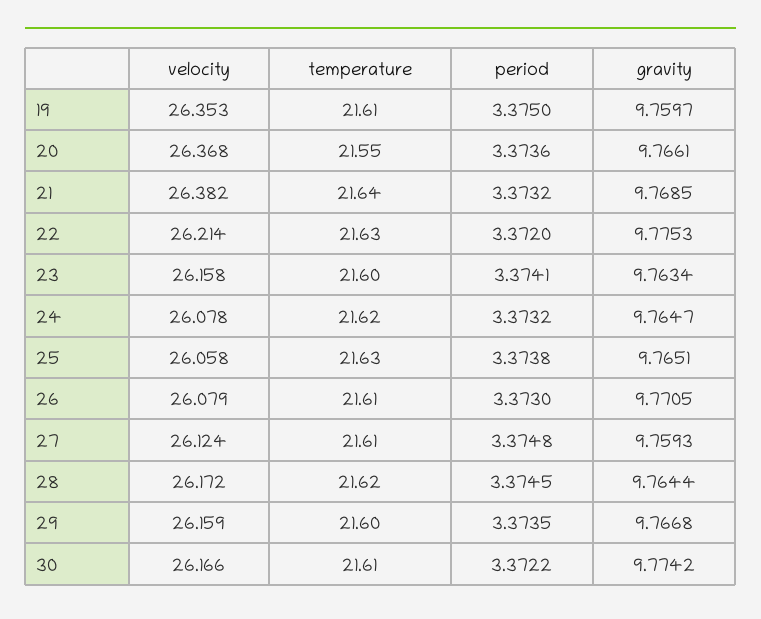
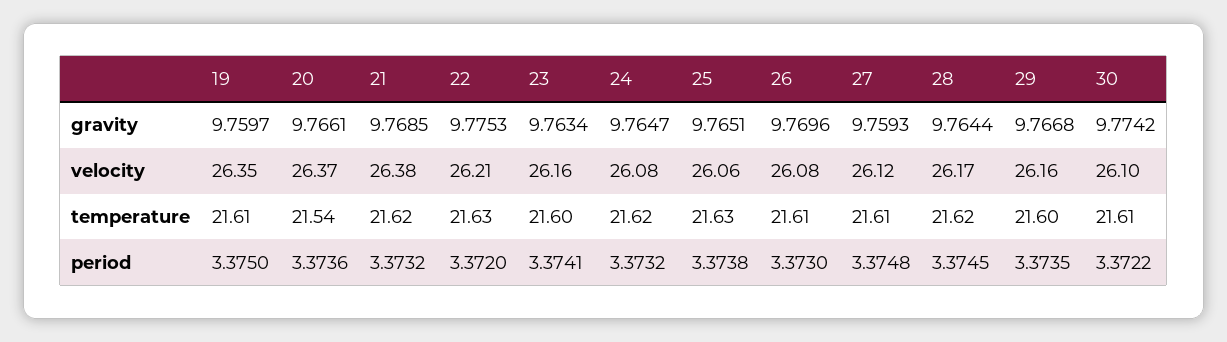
  {
    "velocity": {
      "19": 26.353,
      "20": 26.368,
      "21": 26.382,
      "22": 26.214,
      "23": 26.158,
      "24": 26.078,
      "25": 26.058,
      "26": 26.079,
      "27": 26.124,
      "28": 26.172,
      "29": 26.159,
-     "30": 26.166
+     "30": 26.1
    },
    "temperature": {
      "19": 21.61,
-     "20": 21.55,
+     "20": 21.54,
-     "21": 21.64,
+     "21": 21.62,
      "22": 21.63,
      "23": 21.6,
      "24": 21.62,
      "25": 21.63,
      "26": 21.61,
      "27": 21.61,
      "28": 21.62,
      "29": 21.6,
      "30": 21.61
    },
    "period": {
      "19": 3.375,
      "20": 3.3736,
      "21": 3.3732,
      "22": 3.372,
      "23": 3.3741,
      "24": 3.3732,
      "25": 3.3738,
      "26": 3.373,
      "27": 3.3748,
      "28": 3.3745,
      "29": 3.3735,
      "30": 3.3722
    },
    "gravity": {
      "19": 9.7597,
      "20": 9.7661,
      "21": 9.7685,
      "22": 9.7753,
      "23": 9.7634,
      "24": 9.7647,
      "25": 9.7651,
-     "26": 9.7705,
+     "26": 9.7696,
      "27": 9.7593,
      "28": 9.7644,
      "29": 9.7668,
      "30": 9.7742
    }
  }

